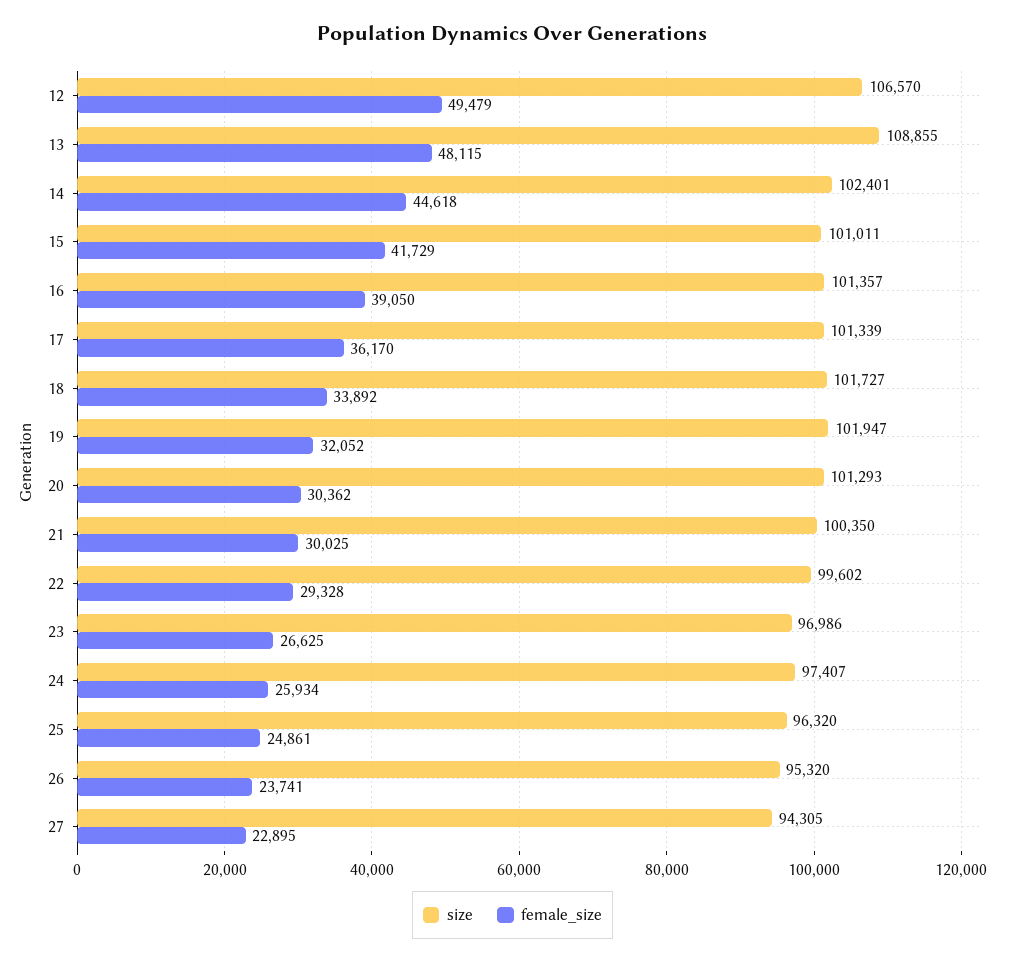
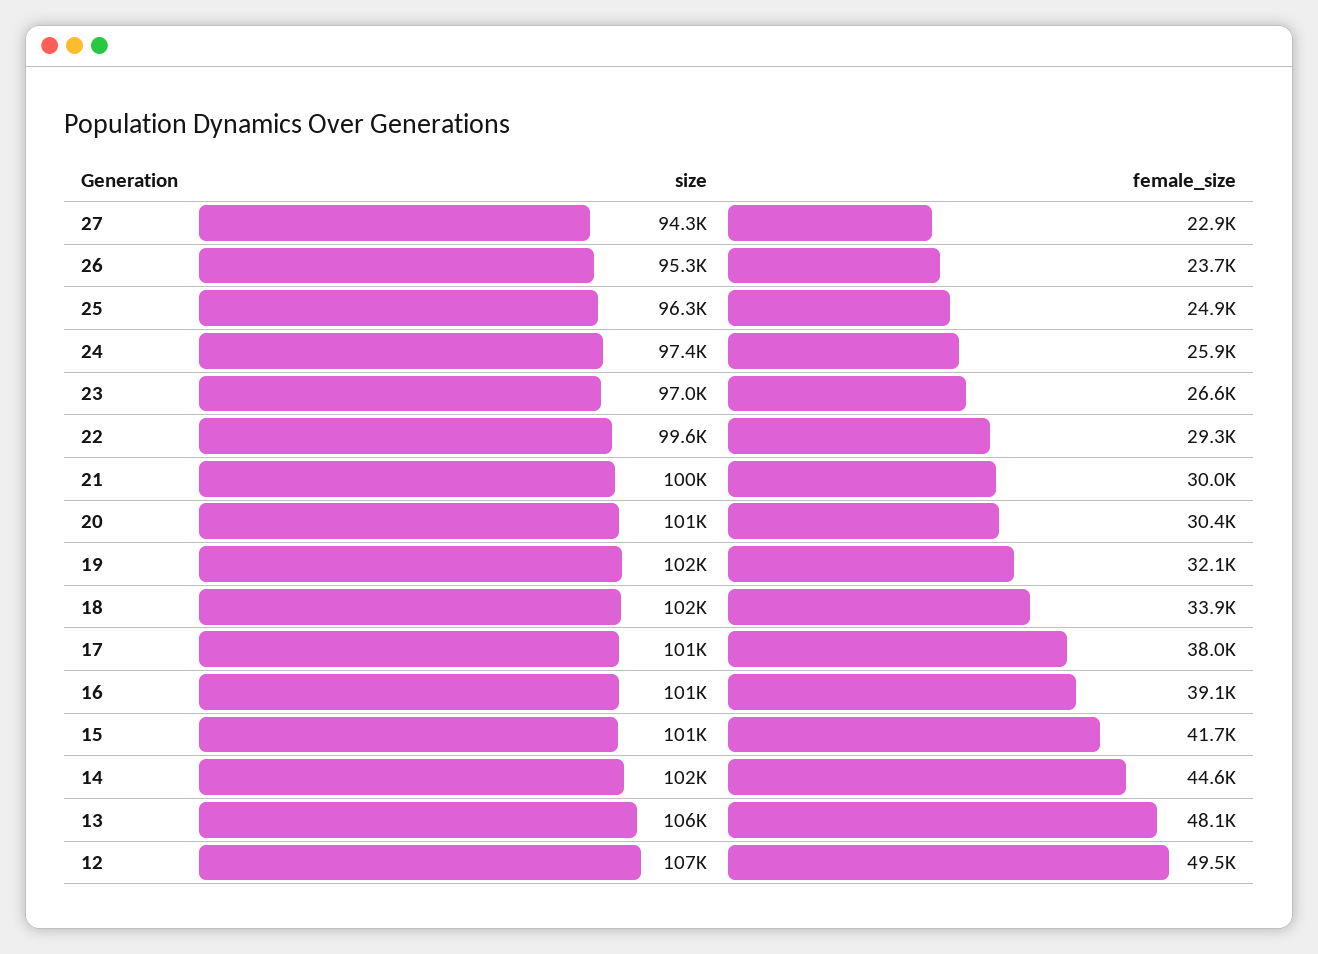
  {
    "size": {
      "12": 106570,
-     "13": 108855,
+     "13": 106000,
      "14": 102401,
      "15": 101011,
      "16": 101357,
      "17": 101339,
      "18": 101727,
      "19": 101947,
      "20": 101293,
      "21": 100350,
      "22": 99602,
      "23": 96986,
      "24": 97407,
      "25": 96320,
      "26": 95320,
      "27": 94305
    },
    "female_size": {
      "12": 49479,
      "13": 48115,
      "14": 44618,
      "15": 41729,
      "16": 39050,
-     "17": 36170,
+     "17": 38000,
      "18": 33892,
      "19": 32052,
      "20": 30362,
      "21": 30025,
      "22": 29328,
      "23": 26625,
      "24": 25934,
      "25": 24861,
      "26": 23741,
      "27": 22895
    }
  }

